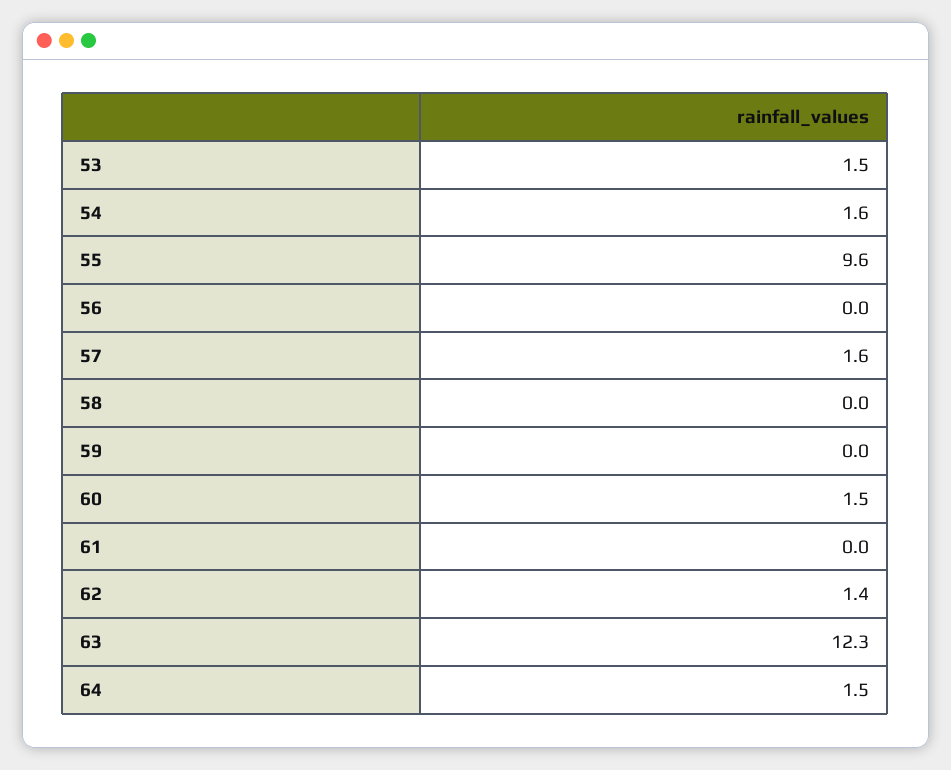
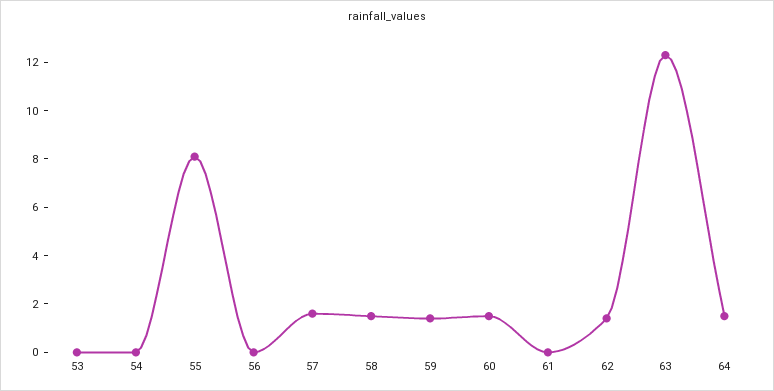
  {
-   "53": 1.5,
+   "53": 0,
-   "54": 1.6,
+   "54": 0,
-   "55": 9.6,
+   "55": 8,
    "56": 0,
    "57": 1.6,
-   "58": 0,
+   "58": 1.5,
-   "59": 0,
+   "59": 1.5,
    "60": 1.5,
    "61": 0,
    "62": 1.4,
    "63": 12.3,
    "64": 1.5
  }

